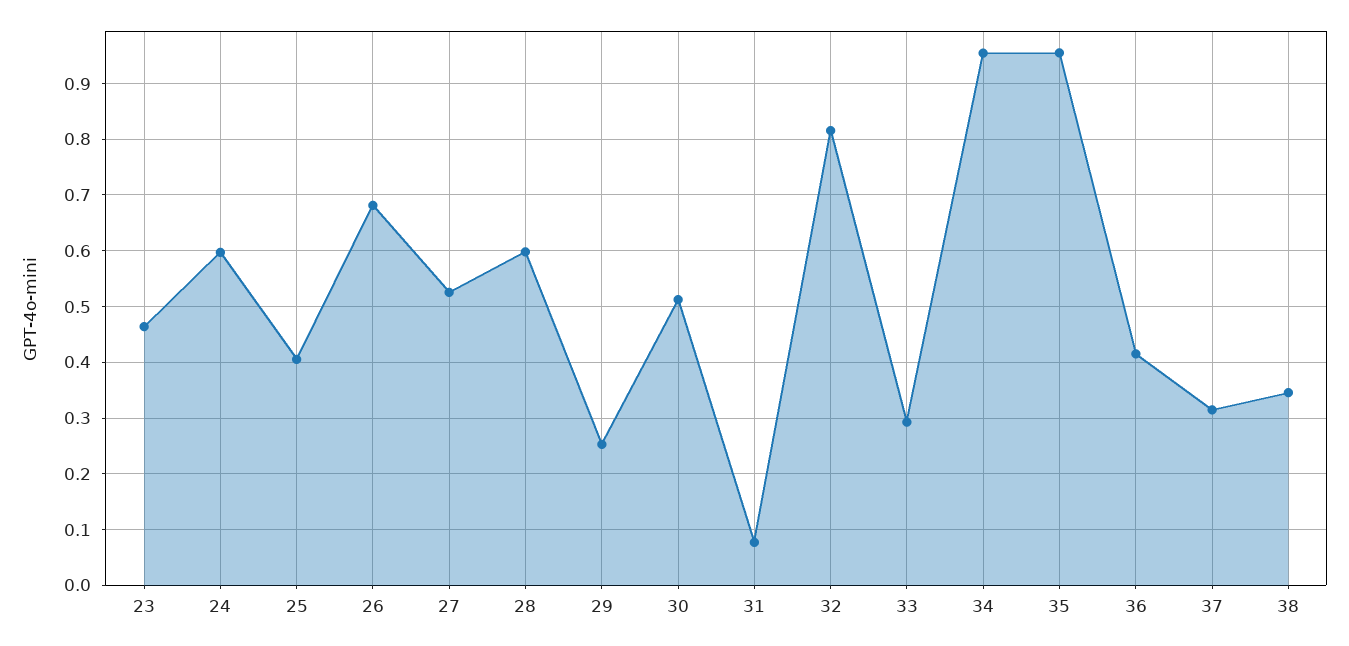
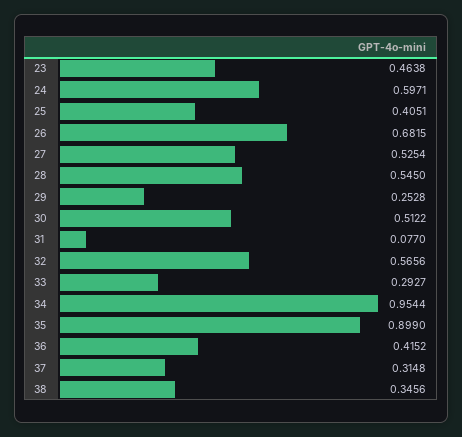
  {
    "23": 0.4638,
    "24": 0.5971,
    "25": 0.4051,
    "26": 0.6815,
    "27": 0.5254,
-   "28": 0.6,
+   "28": 0.545,
    "29": 0.2528,
    "30": 0.5122,
    "31": 0.077,
-   "32": 0.82,
+   "32": 0.5656,
    "33": 0.2927,
    "34": 0.9544,
-   "35": 0.96,
+   "35": 0.899,
    "36": 0.4152,
    "37": 0.3148,
    "38": 0.3456
  }

